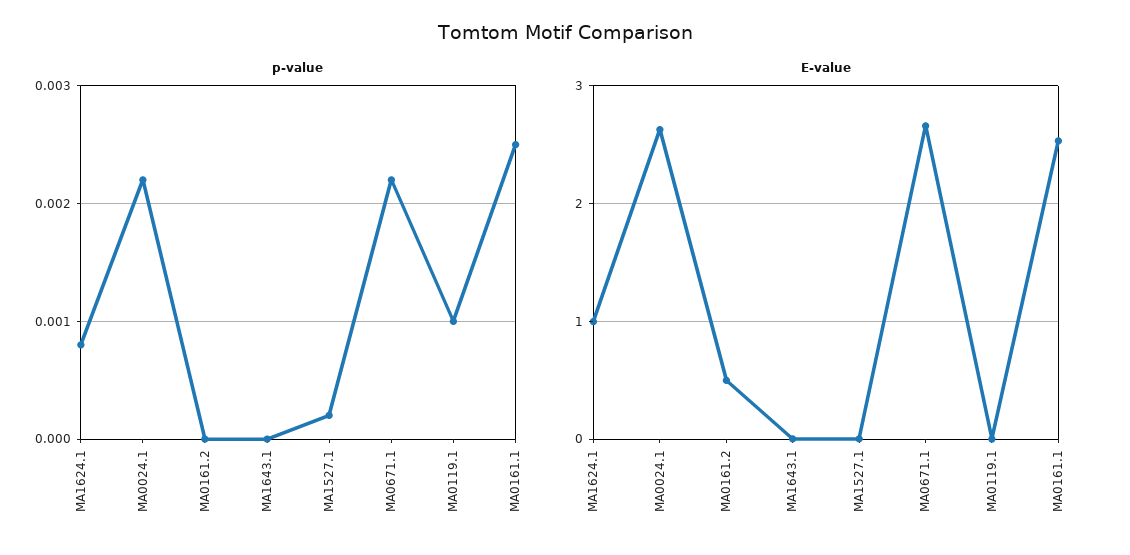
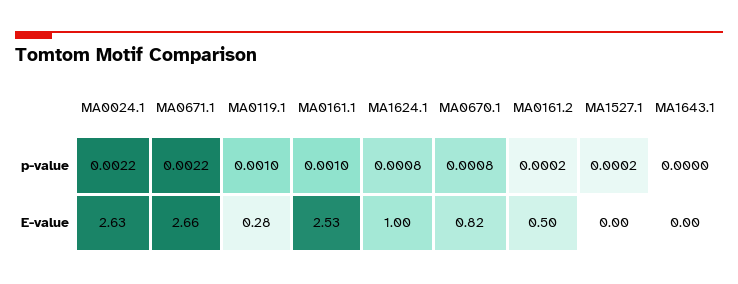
  {
    "p-value": {
      "MA1624.1": 0.0008,
      "MA0024.1": 0.0022,
-     "MA0161.2": 0,
+     "MA0161.2": 0.0002,
      "MA1643.1": 0,
      "MA1527.1": 0.0002,
      "MA0671.1": 0.0022,
      "MA0119.1": 0.001,
-     "MA0161.1": 0.0025
+     "MA0161.1": 0.001,
+     "MA0670.1": 0.0008
    },
    "E-value": {
      "MA1624.1": 1,
      "MA0024.1": 2.63,
      "MA0161.2": 0.5,
      "MA1643.1": 0,
      "MA1527.1": 0,
      "MA0671.1": 2.66,
-     "MA0119.1": 0,
+     "MA0119.1": 0.28,
-     "MA0161.1": 2.53
+     "MA0161.1": 2.53,
+     "MA0670.1": 0.82
    }
  }

